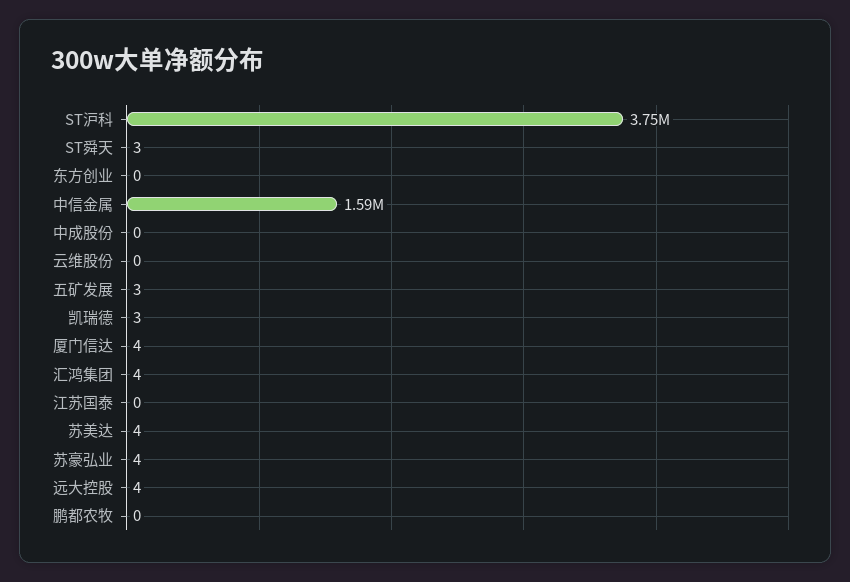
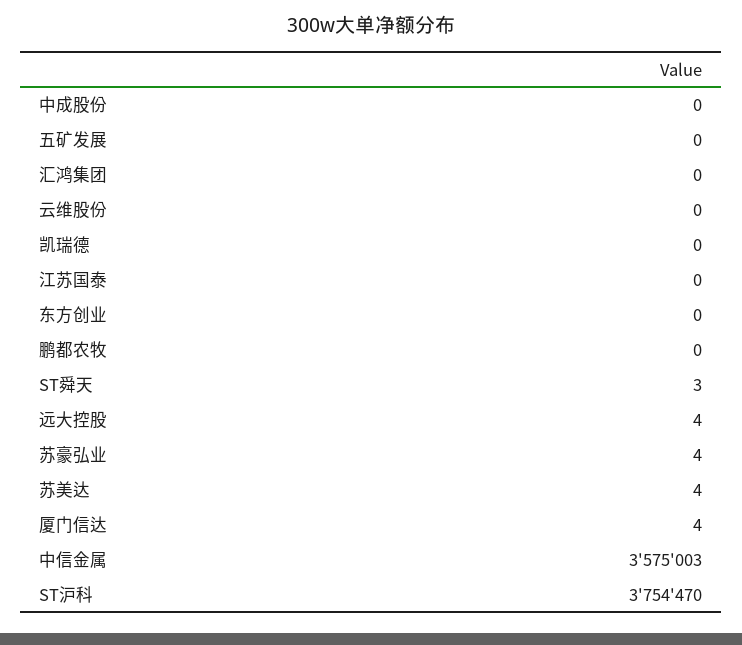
  {
    "ST沪科": 3754470,
    "ST舜天": 3,
    "东方创业": 0,
-   "中信金属": 1590000,
+   "中信金属": 3575003,
    "中成股份": 0,
    "云维股份": 0,
-   "五矿发展": 3,
+   "五矿发展": 0,
-   "凯瑞德": 3,
+   "凯瑞德": 0,
    "厦门信达": 4,
-   "汇鸿集团": 4,
+   "汇鸿集团": 0,
    "江苏国泰": 0,
    "苏美达": 4,
    "苏豪弘业": 4,
    "远大控股": 4,
    "鹏都农牧": 0
  }

